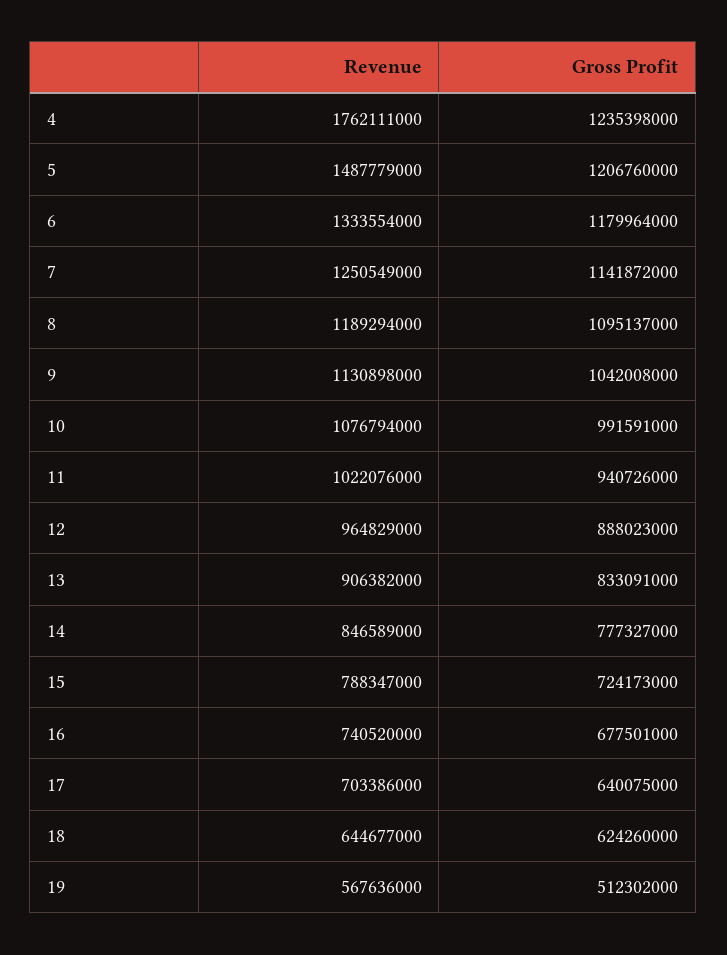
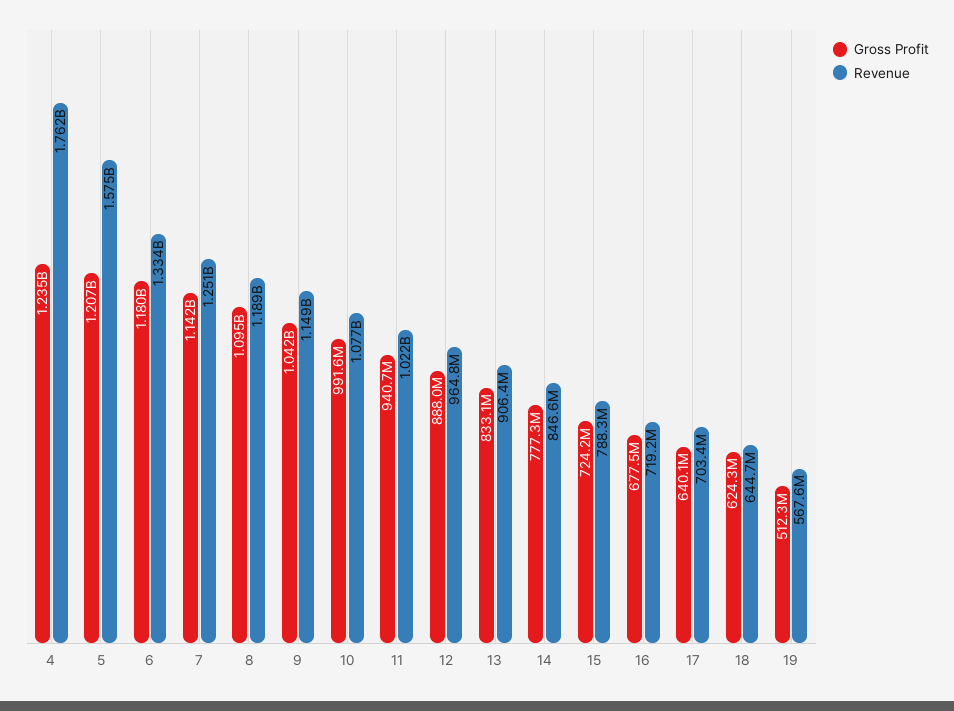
  {
    "Revenue": {
      "4": 1762111000,
-     "5": 1487779000,
+     "5": 1575000000,
      "6": 1333554000,
      "7": 1250549000,
      "8": 1189294000,
-     "9": 1130898000,
+     "9": 1149000000,
      "10": 1076794000,
      "11": 1022076000,
      "12": 964829000,
      "13": 906382000,
      "14": 846589000,
      "15": 788347000,
-     "16": 740520000,
+     "16": 719200000,
      "17": 703386000,
      "18": 644677000,
      "19": 567636000
    },
    "Gross Profit": {
      "4": 1235398000,
      "5": 1206760000,
      "6": 1179964000,
      "7": 1141872000,
      "8": 1095137000,
      "9": 1042008000,
      "10": 991591000,
      "11": 940726000,
      "12": 888023000,
      "13": 833091000,
      "14": 777327000,
      "15": 724173000,
      "16": 677501000,
      "17": 640075000,
      "18": 624260000,
      "19": 512302000
    }
  }

